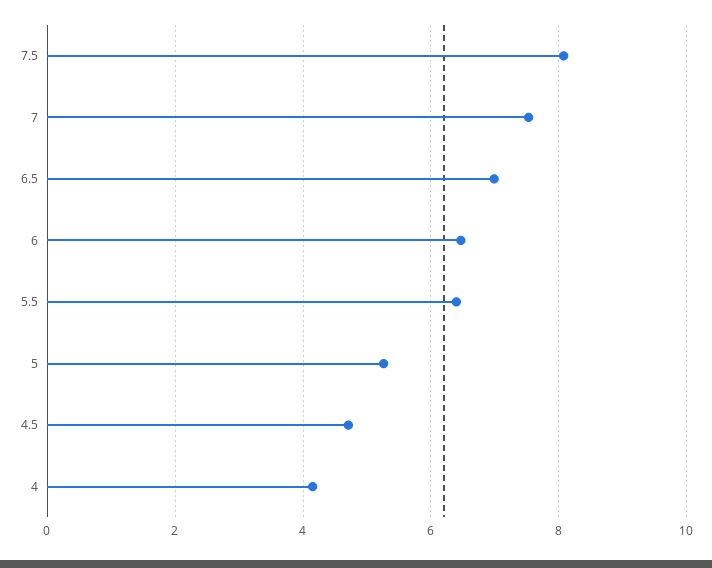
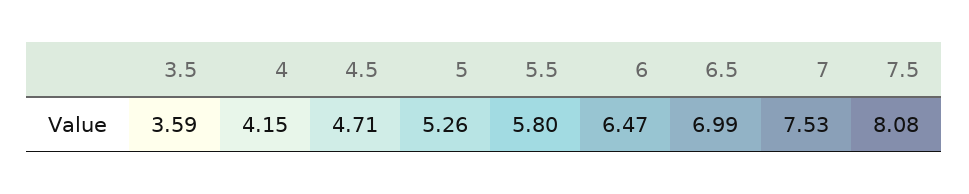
  {
    "7.5": 8.08,
    "7": 7.53,
    "6.5": 6.99,
    "6": 6.47,
-   "5.5": 6.4,
+   "5.5": 5.8,
    "5": 5.26,
    "4.5": 4.71,
-   "4": 4.15
+   "4": 4.15,
+   "3.5": 3.59
  }

